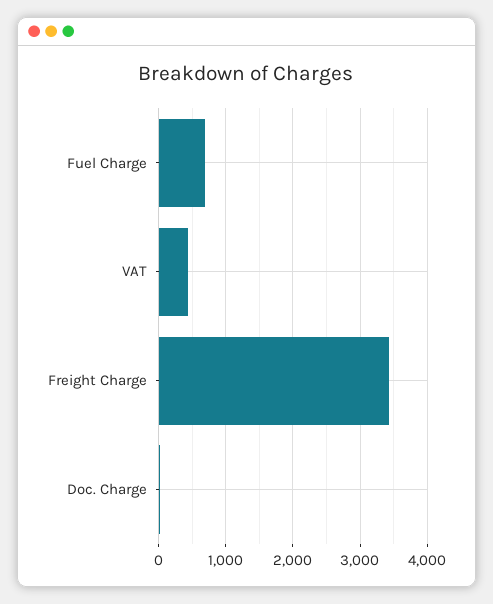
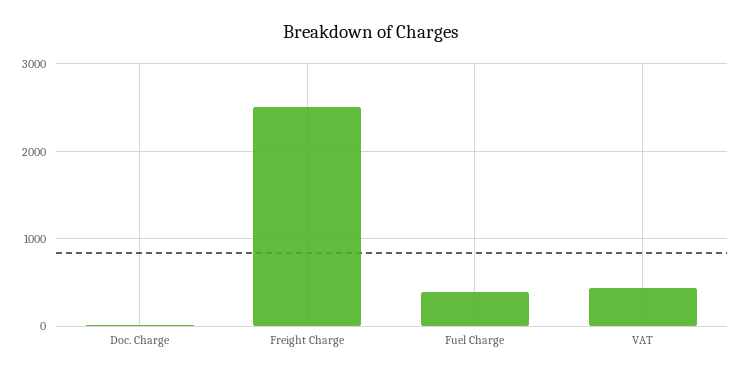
  {
-   "Fuel Charge": 700,
+   "Fuel Charge": 400,
    "VAT": 400,
-   "Freight Charge": 3400,
+   "Freight Charge": 2500,
    "Doc. Charge": 0
  }

